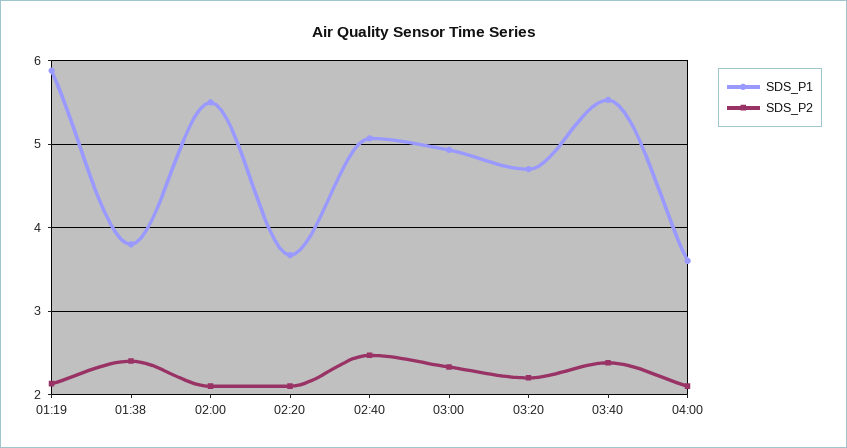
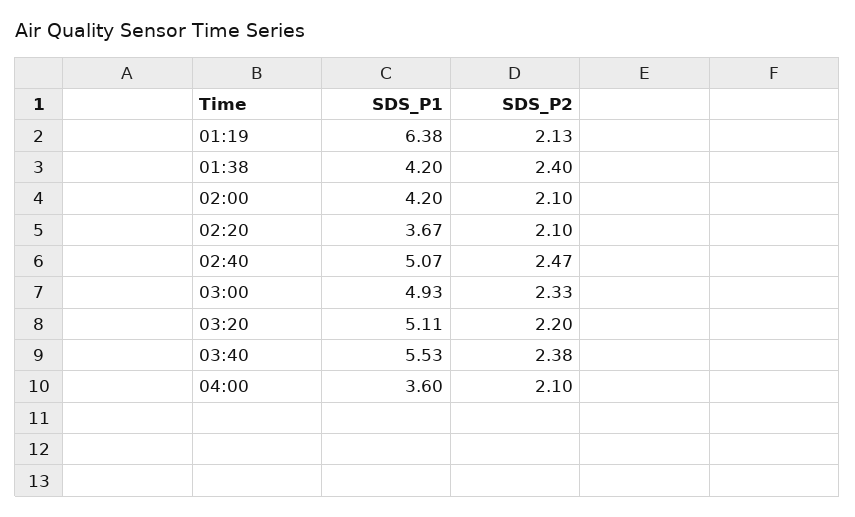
  {
    "SDS_P1": {
-     "01:19": 5.9,
+     "01:19": 6.38,
-     "01:38": 3.8,
+     "01:38": 4.2,
-     "02:00": 5.5,
+     "02:00": 4.2,
      "02:20": 3.67,
      "02:40": 5.07,
      "03:00": 4.93,
-     "03:20": 4.7,
+     "03:20": 5.11,
      "03:40": 5.53,
      "04:00": 3.6
    },
    "SDS_P2": {
      "01:19": 2.13,
      "01:38": 2.4,
      "02:00": 2.1,
      "02:20": 2.1,
      "02:40": 2.47,
      "03:00": 2.33,
      "03:20": 2.2,
      "03:40": 2.38,
      "04:00": 2.1
    }
  }

